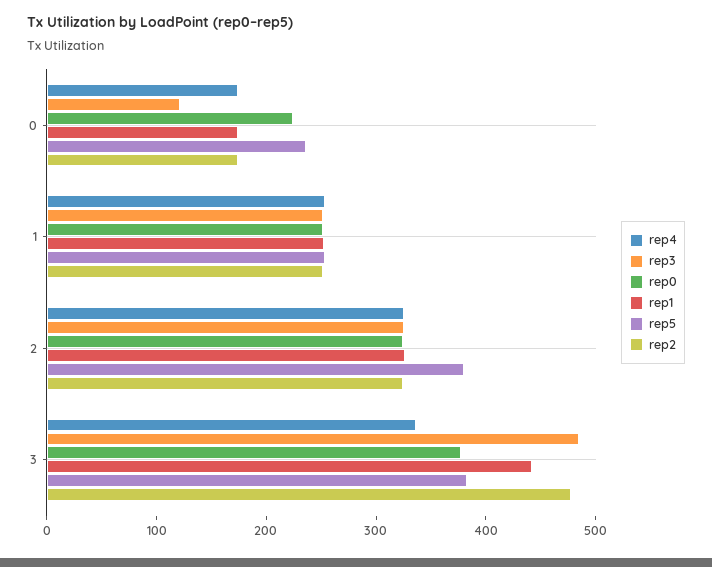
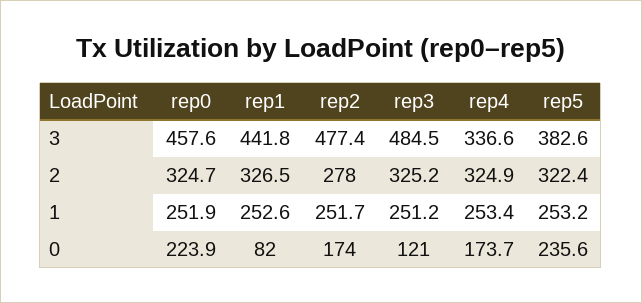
  {
    "rep4": {
      "0": 173.7,
      "1": 253.4,
      "2": 324.9,
      "3": 336.6
    },
    "rep3": {
      "0": 121,
      "1": 251.2,
      "2": 325.2,
      "3": 484.5
    },
    "rep0": {
      "0": 223.9,
      "1": 251.9,
      "2": 324.7,
-     "3": 380
+     "3": 457.6
    },
    "rep1": {
-     "0": 180,
+     "0": 82,
      "1": 252.6,
      "2": 326.5,
      "3": 441.8
    },
    "rep5": {
      "0": 235.6,
      "1": 253.2,
-     "2": 380,
+     "2": 322.4,
      "3": 382.6
    },
    "rep2": {
      "0": 174,
      "1": 251.7,
-     "2": 320,
+     "2": 278,
      "3": 477.4
    }
  }

